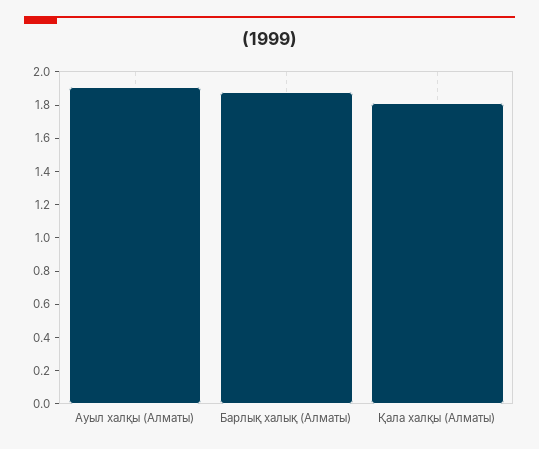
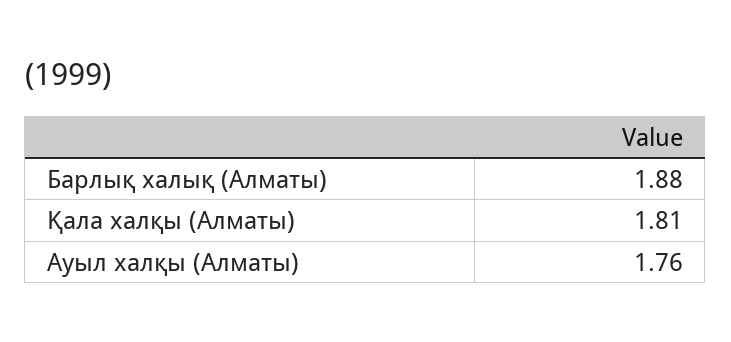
  {
-   "Ауыл халқы (Алматы)": 1.9,
+   "Ауыл халқы (Алматы)": 1.76,
    "Барлық халық (Алматы)": 1.88,
    "Қала халқы (Алматы)": 1.81
  }

